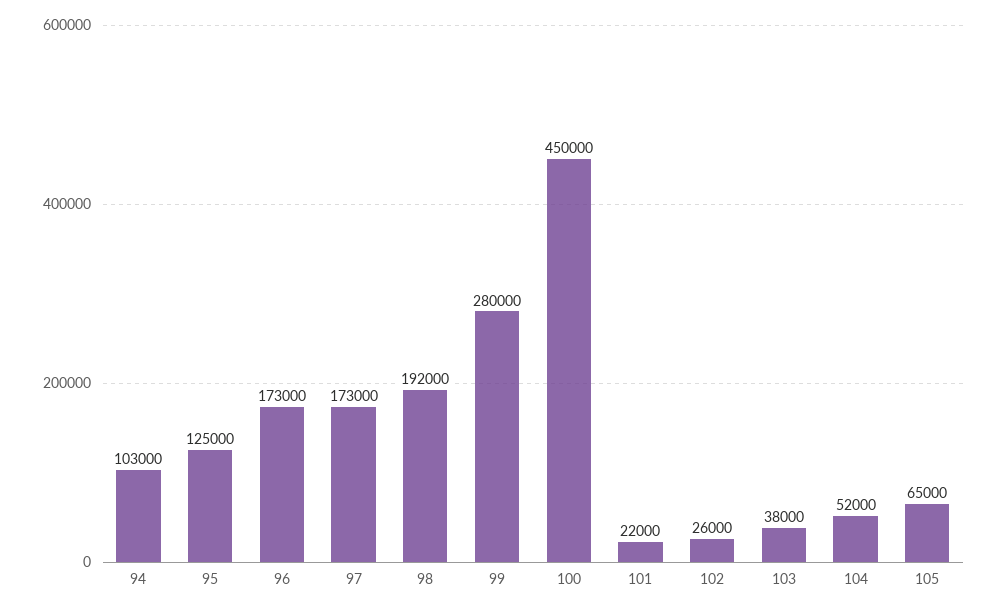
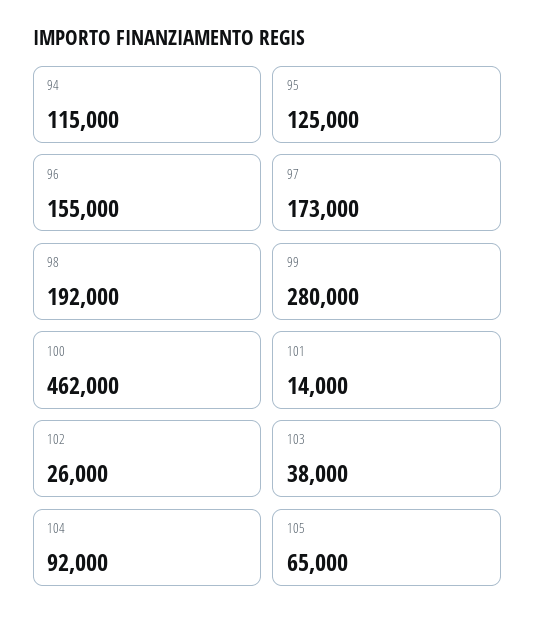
  {
-   "94": 103000,
+   "94": 115000,
    "95": 125000,
-   "96": 173000,
+   "96": 155000,
    "97": 173000,
    "98": 192000,
    "99": 280000,
-   "100": 450000,
+   "100": 462000,
-   "101": 22000,
+   "101": 14000,
    "102": 26000,
    "103": 38000,
-   "104": 52000,
+   "104": 92000,
    "105": 65000
  }

